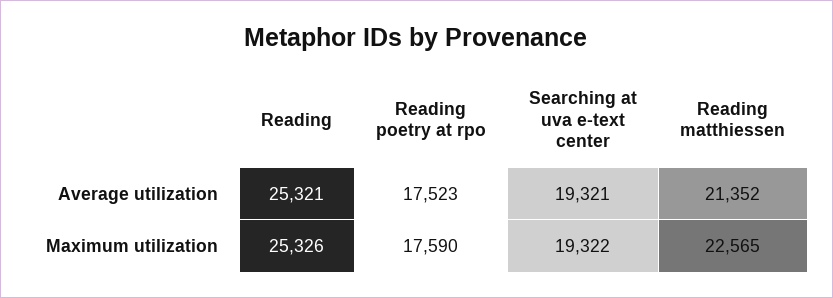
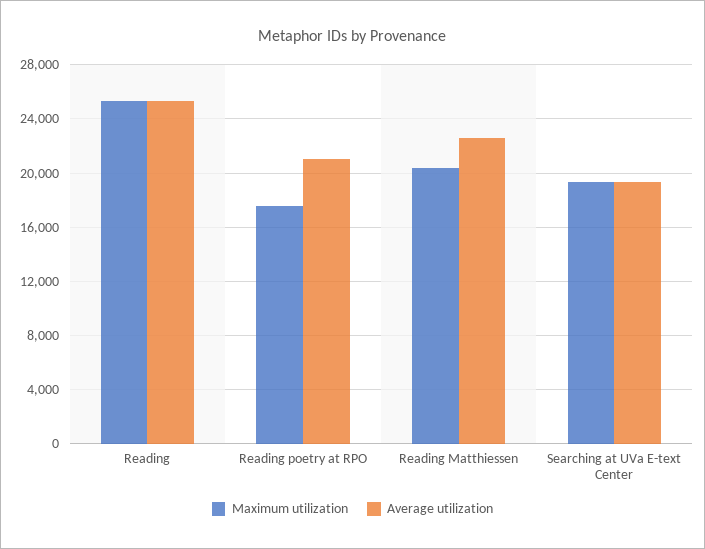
  {
    "Average utilization": {
      "Reading": 25321,
-     "Reading poetry at rpo": 17523,
+     "Reading poetry at rpo": 21000,
      "Searching at uva e-text center": 19321,
-     "Reading matthiessen": 21352
+     "Reading matthiessen": 22500
    },
    "Maximum utilization": {
      "Reading": 25326,
      "Reading poetry at rpo": 17590,
      "Searching at uva e-text center": 19322,
-     "Reading matthiessen": 22565
+     "Reading matthiessen": 20500
    }
  }

